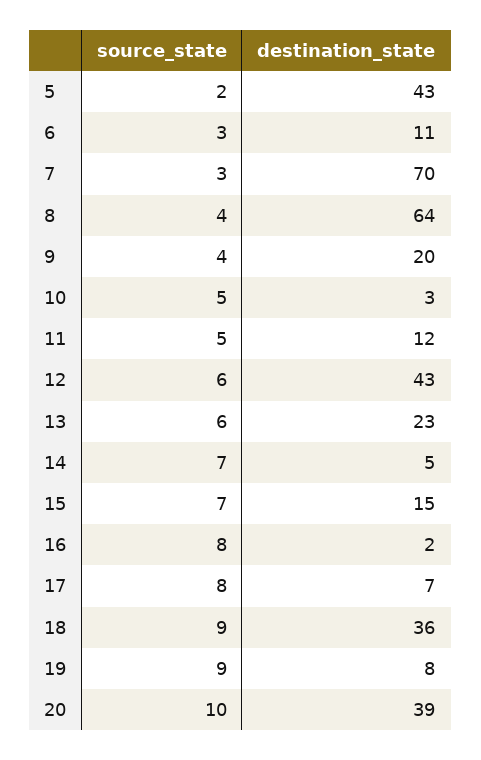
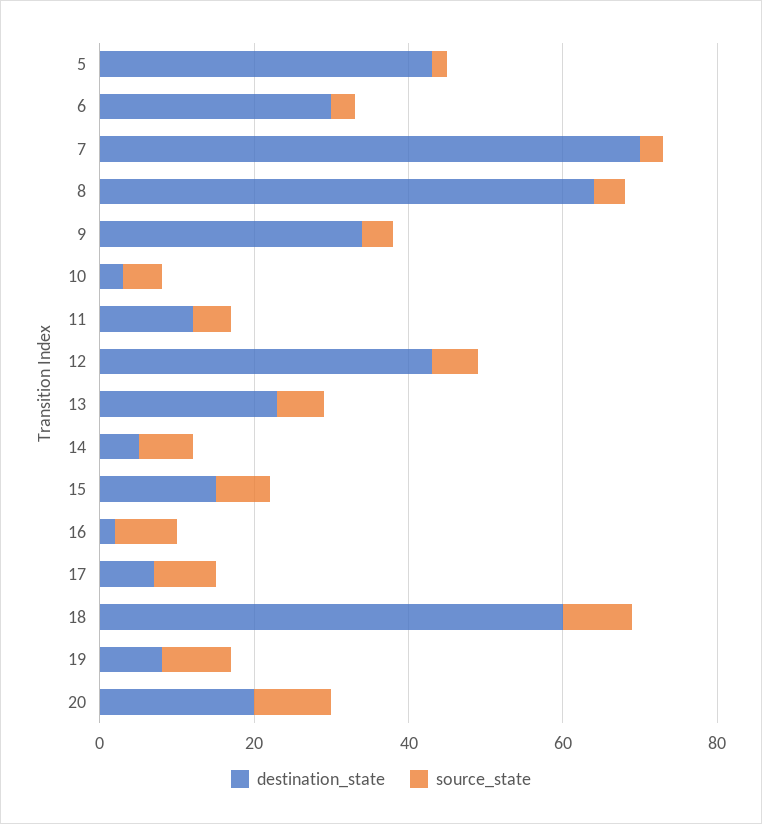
  {
    "source_state": {
      "5": 2,
      "6": 3,
      "7": 3,
      "8": 4,
      "9": 4,
      "10": 5,
      "11": 5,
      "12": 6,
      "13": 6,
      "14": 7,
      "15": 7,
      "16": 8,
      "17": 8,
      "18": 9,
      "19": 9,
      "20": 10
    },
    "destination_state": {
      "5": 43,
-     "6": 11,
+     "6": 30,
      "7": 70,
      "8": 64,
-     "9": 20,
+     "9": 35,
      "10": 3,
      "11": 12,
      "12": 43,
      "13": 23,
      "14": 5,
      "15": 15,
      "16": 2,
      "17": 7,
-     "18": 36,
+     "18": 60,
      "19": 8,
-     "20": 39
+     "20": 20
    }
  }

